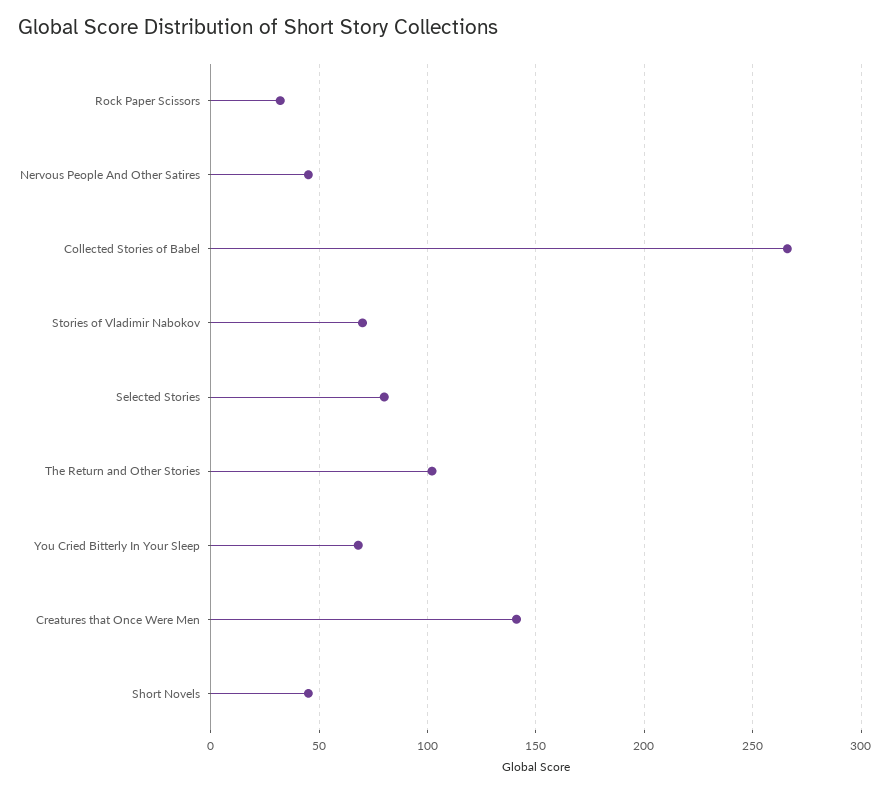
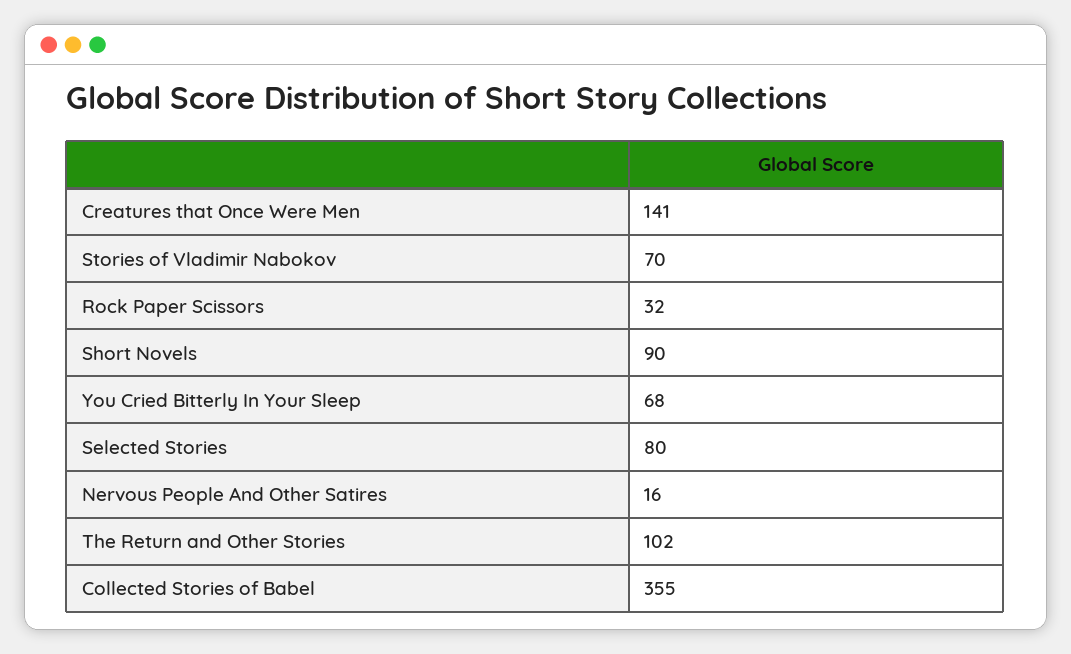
  {
    "Rock Paper Scissors": 32,
-   "Nervous People And Other Satires": 45,
+   "Nervous People And Other Satires": 16,
-   "Collected Stories of Babel": 265,
+   "Collected Stories of Babel": 355,
    "Stories of Vladimir Nabokov": 70,
    "Selected Stories": 80,
    "The Return and Other Stories": 102,
    "You Cried Bitterly In Your Sleep": 68,
    "Creatures that Once Were Men": 141,
-   "Short Novels": 45
+   "Short Novels": 90
  }

